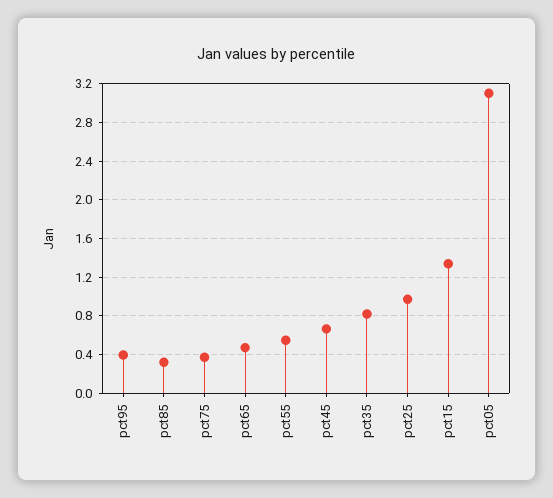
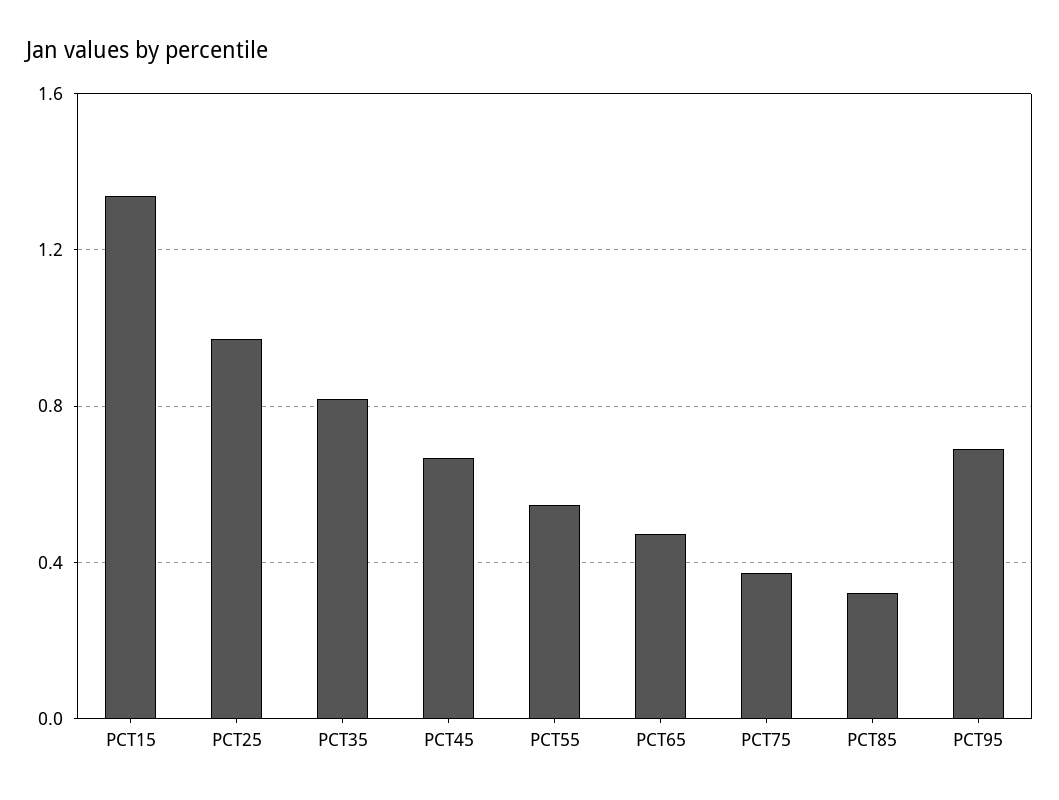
  {
-   "pct95": 0.4,
+   "pct95": 0.7,
    "pct85": 0.3,
    "pct75": 0.35,
    "pct65": 0.45,
    "pct55": 0.55,
    "pct45": 0.65,
    "pct35": 0.8,
    "pct25": 0.95,
-   "pct15": 1.35,
+   "pct15": 1.35
-   "pct05": 3.1
  }

